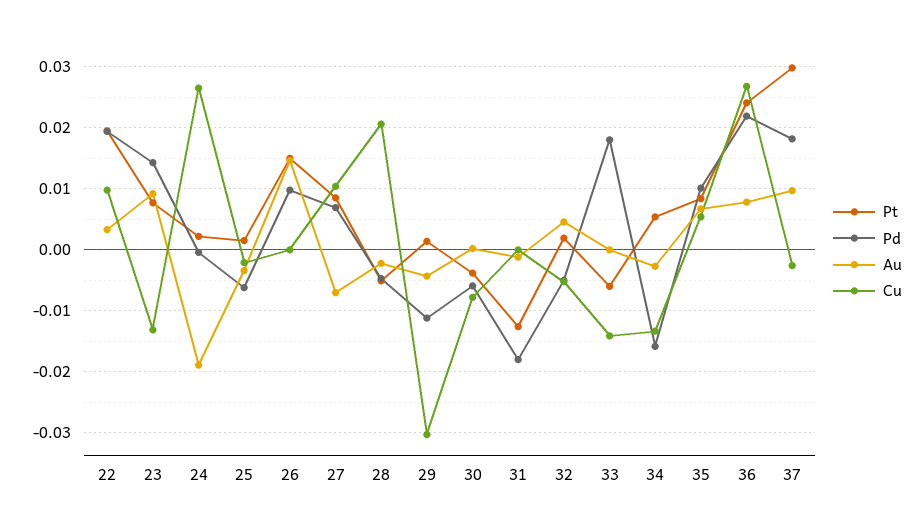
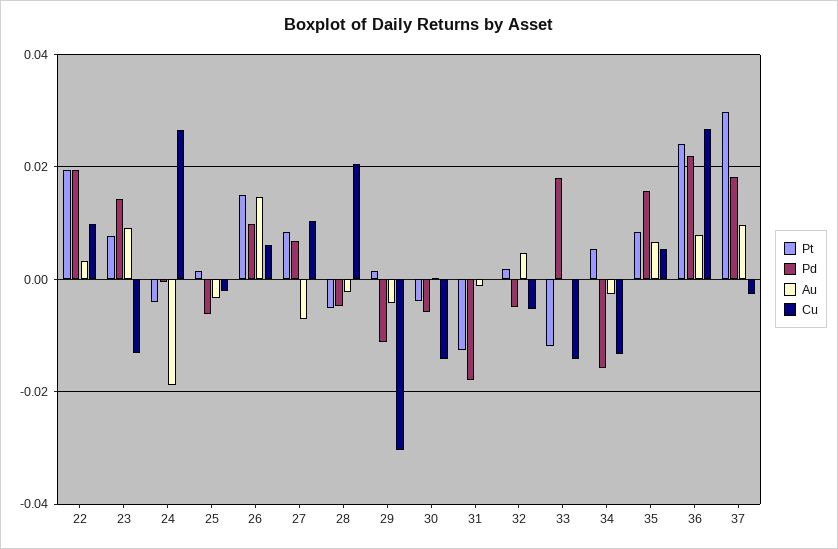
  {
    "Pt": {
      "22": 0.02,
      "23": 0.008,
-     "24": 0.002,
+     "24": -0.004,
      "25": 0.002,
      "26": 0.015,
      "27": 0.009,
      "28": -0.005,
      "29": 0.001,
      "30": -0.004,
      "31": -0.013,
      "32": 0.002,
-     "33": -0.006,
+     "33": -0.012,
      "34": 0.005,
      "35": 0.008,
      "36": 0.024,
      "37": 0.03
    },
    "Pd": {
      "22": 0.019,
      "23": 0.014,
      "24": 0,
      "25": -0.006,
      "26": 0.01,
      "27": 0.007,
      "28": -0.005,
      "29": -0.011,
      "30": -0.006,
      "31": -0.018,
      "32": -0.005,
      "33": 0.018,
      "34": -0.016,
-     "35": 0.01,
+     "35": 0.016,
      "36": 0.022,
      "37": 0.018
    },
    "Au": {
      "22": 0.003,
      "23": 0.009,
      "24": -0.019,
      "25": -0.003,
      "26": 0.015,
      "27": -0.007,
      "28": -0.002,
      "29": -0.004,
      "30": 0,
      "31": -0.001,
      "32": 0.005,
      "33": 0,
      "34": -0.003,
      "35": 0.007,
      "36": 0.008,
      "37": 0.01
    },
    "Cu": {
      "22": 0.01,
      "23": -0.013,
      "24": 0.027,
      "25": -0.002,
-     "26": 0,
+     "26": 0.006,
      "27": 0.01,
      "28": 0.021,
      "29": -0.03,
-     "30": -0.008,
+     "30": -0.014,
      "31": 0,
      "32": -0.005,
      "33": -0.014,
      "34": -0.013,
      "35": 0.005,
      "36": 0.027,
      "37": -0.003
    }
  }

